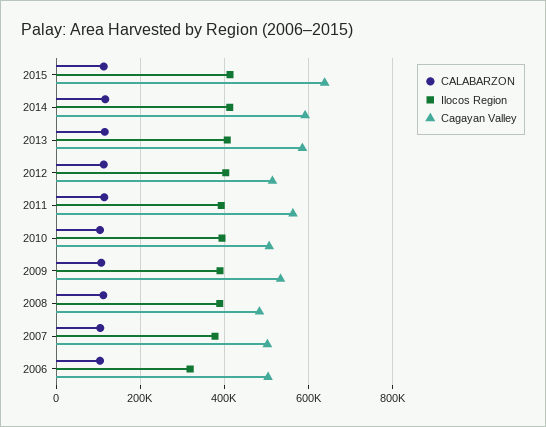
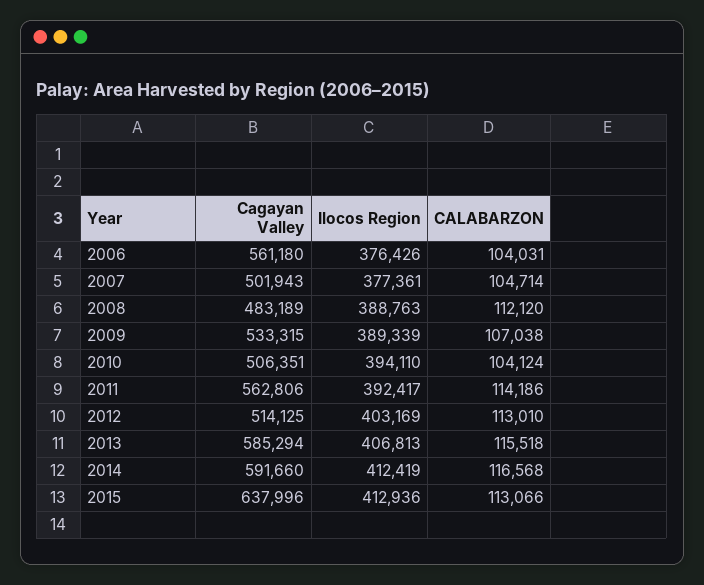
  {
    "CALABARZON": {
      "2015": 113066,
      "2014": 116568,
      "2013": 115518,
      "2012": 113010,
      "2011": 114186,
      "2010": 104124,
      "2009": 107038,
      "2008": 112120,
      "2007": 104714,
      "2006": 104031
    },
    "Ilocos Region": {
      "2015": 412936,
      "2014": 412419,
      "2013": 406813,
      "2012": 403169,
      "2011": 392417,
      "2010": 394110,
      "2009": 389339,
      "2008": 388763,
      "2007": 377361,
-     "2006": 320000
+     "2006": 376426
    },
    "Cagayan Valley": {
      "2015": 637996,
      "2014": 591660,
      "2013": 585294,
      "2012": 514125,
      "2011": 562806,
      "2010": 506351,
      "2009": 533315,
      "2008": 483189,
      "2007": 501943,
-     "2006": 500000
+     "2006": 561180
    }
  }

